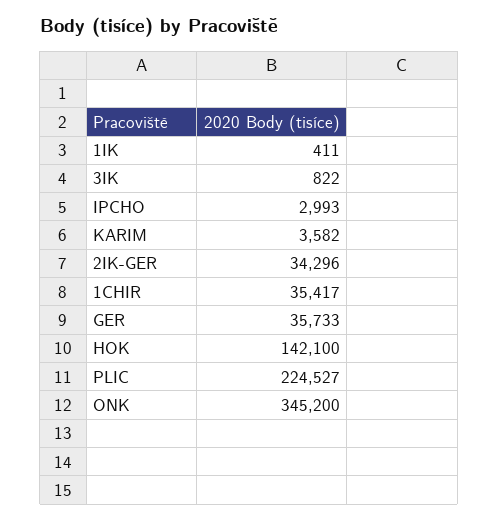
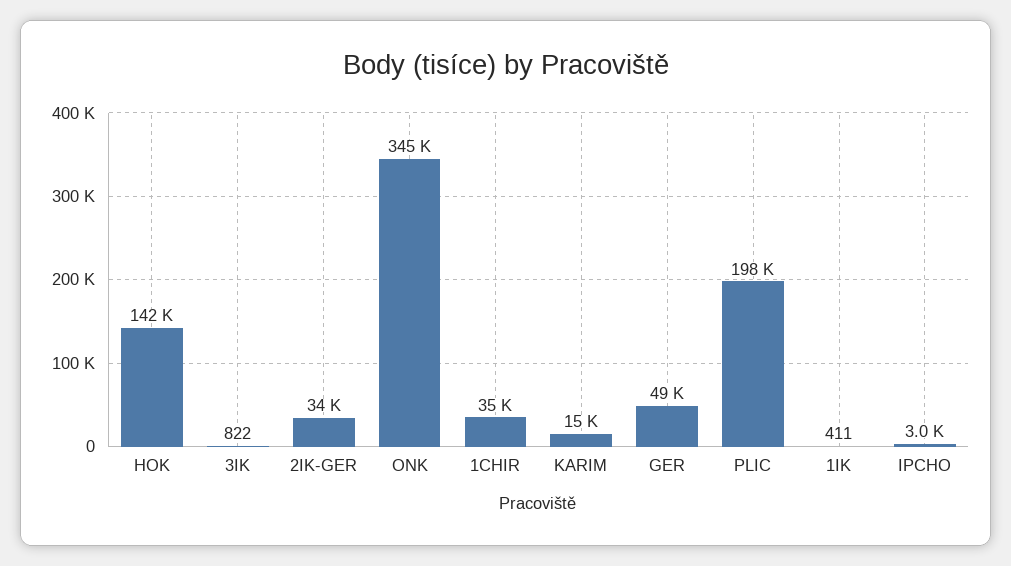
  {
    "1IK": 411,
    "3IK": 822,
    "IPCHO": 2993,
-   "KARIM": 3582,
+   "KARIM": 15000,
    "2IK-GER": 34296,
    "1CHIR": 35417,
-   "GER": 35733,
+   "GER": 49000,
    "HOK": 142100,
-   "PLIC": 224527,
+   "PLIC": 198000,
    "ONK": 345200
  }

